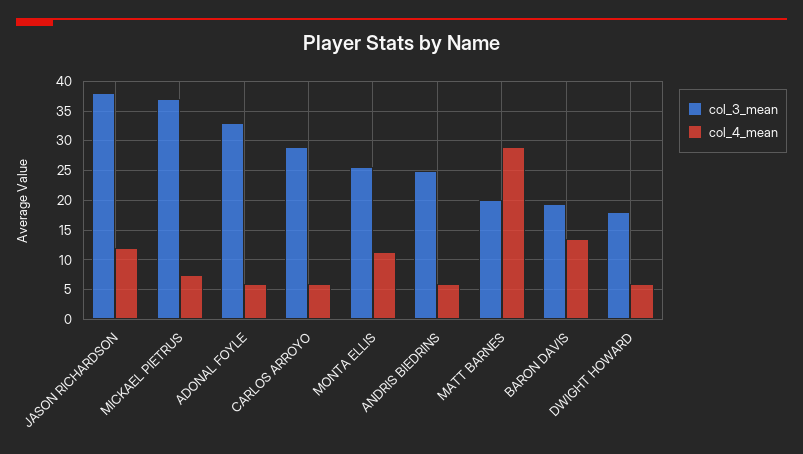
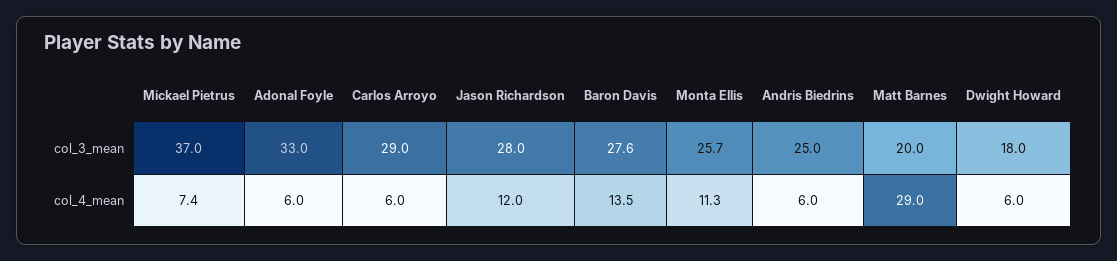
  {
    "col_3_mean": {
-     "JASON RICHARDSON": 37.5,
+     "JASON RICHARDSON": 28,
      "MICKAEL PIETRUS": 37,
      "ADONAL FOYLE": 33,
      "CARLOS ARROYO": 29,
      "MONTA ELLIS": 25.7,
      "ANDRIS BIEDRINS": 25,
      "MATT BARNES": 20,
-     "BARON DAVIS": 20,
+     "BARON DAVIS": 27.6,
      "DWIGHT HOWARD": 18
    },
    "col_4_mean": {
      "JASON RICHARDSON": 12,
      "MICKAEL PIETRUS": 7.4,
      "ADONAL FOYLE": 6,
      "CARLOS ARROYO": 6,
      "MONTA ELLIS": 11.3,
      "ANDRIS BIEDRINS": 6,
      "MATT BARNES": 29,
      "BARON DAVIS": 13.5,
      "DWIGHT HOWARD": 6
    }
  }

